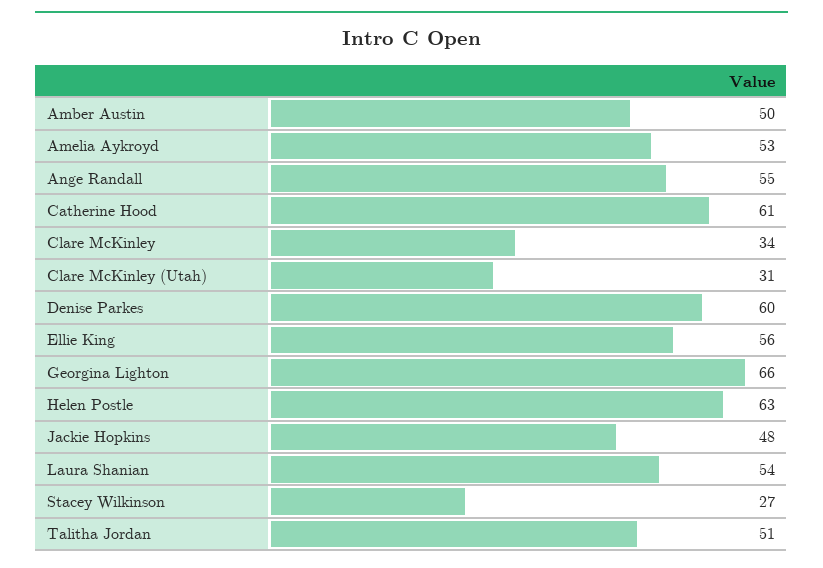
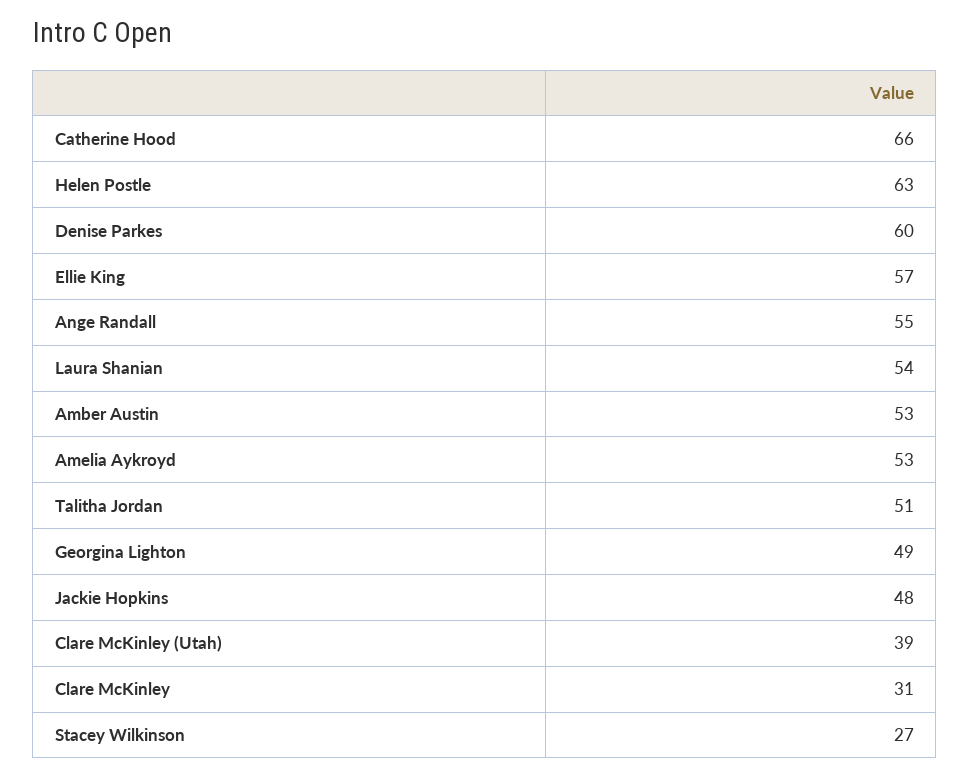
  {
-   "Amber Austin": 50,
+   "Amber Austin": 53,
    "Amelia Aykroyd": 53,
    "Ange Randall": 55,
-   "Catherine Hood": 61,
+   "Catherine Hood": 66,
-   "Clare McKinley": 34,
+   "Clare McKinley": 31,
-   "Clare McKinley (Utah)": 31,
+   "Clare McKinley (Utah)": 39,
    "Denise Parkes": 60,
-   "Ellie King": 56,
+   "Ellie King": 57,
-   "Georgina Lighton": 66,
+   "Georgina Lighton": 49,
    "Helen Postle": 63,
    "Jackie Hopkins": 48,
    "Laura Shanian": 54,
    "Stacey Wilkinson": 27,
    "Talitha Jordan": 51
  }

